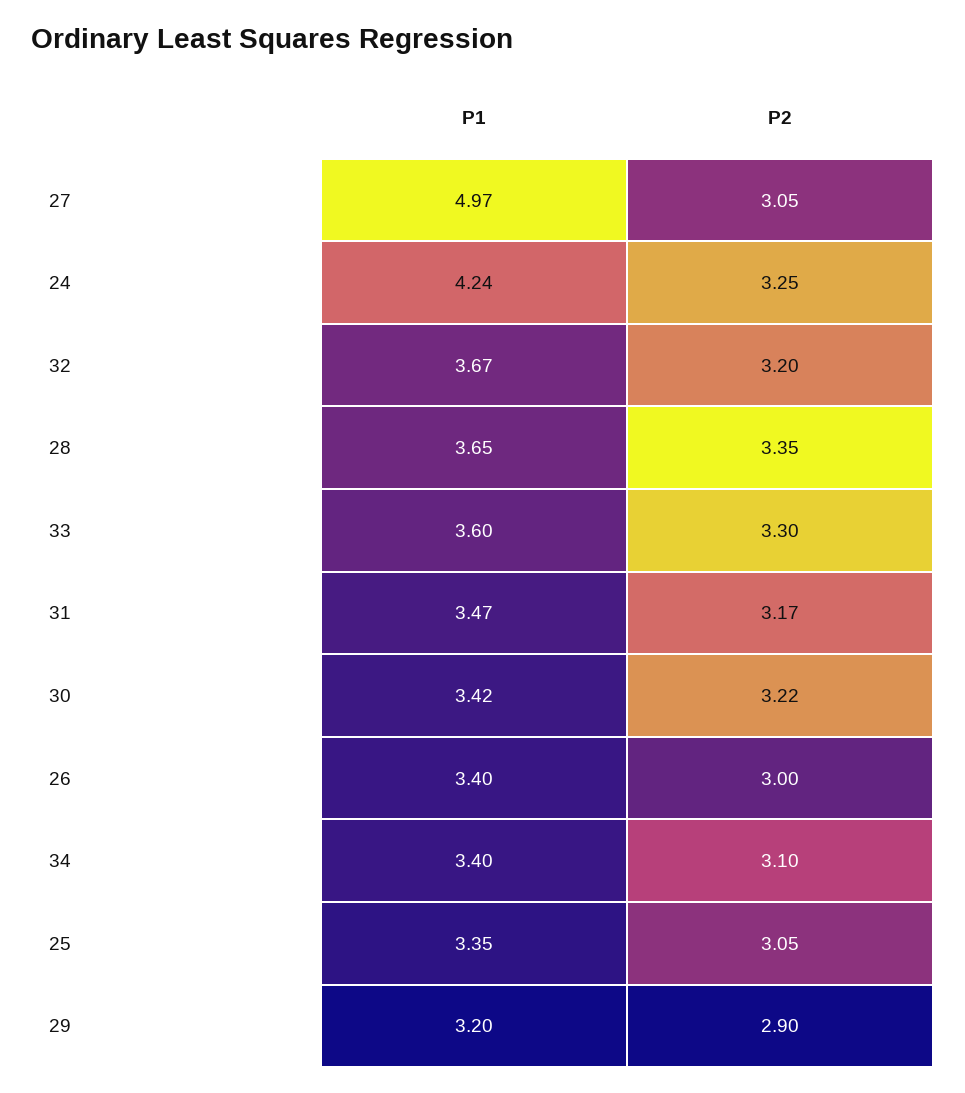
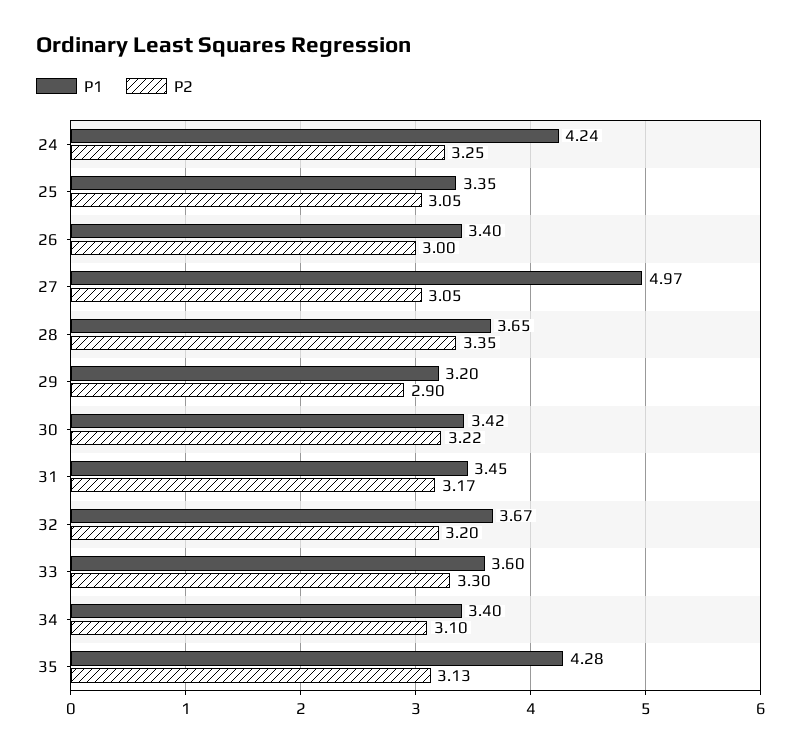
  {
    "P1": {
      "27": 4.97,
      "24": 4.24,
      "32": 3.67,
      "28": 3.65,
      "33": 3.6,
-     "31": 3.47,
+     "31": 3.45,
      "30": 3.42,
      "26": 3.4,
      "34": 3.4,
      "25": 3.35,
-     "29": 3.2
+     "29": 3.2,
+     "35": 4.28
    },
    "P2": {
      "27": 3.05,
      "24": 3.25,
      "32": 3.2,
      "28": 3.35,
      "33": 3.3,
      "31": 3.17,
      "30": 3.22,
      "26": 3,
      "34": 3.1,
      "25": 3.05,
-     "29": 2.9
+     "29": 2.9,
+     "35": 3.13
    }
  }

